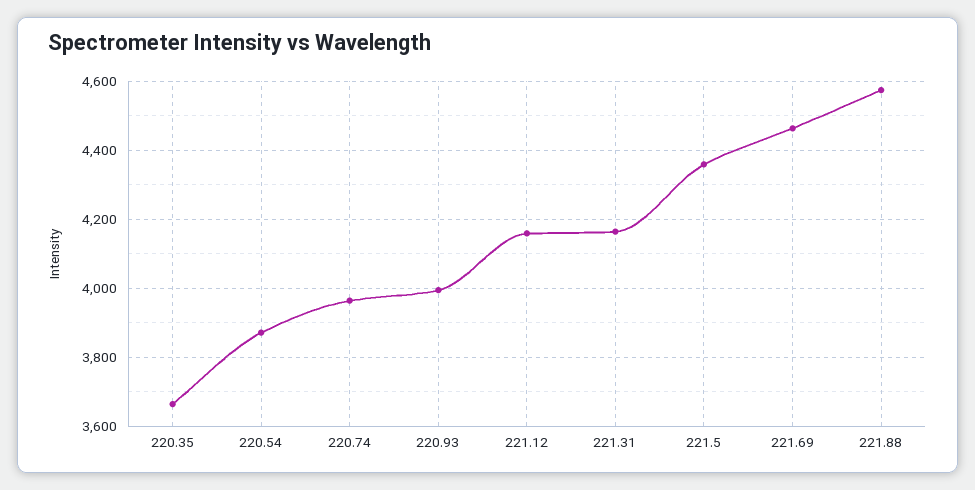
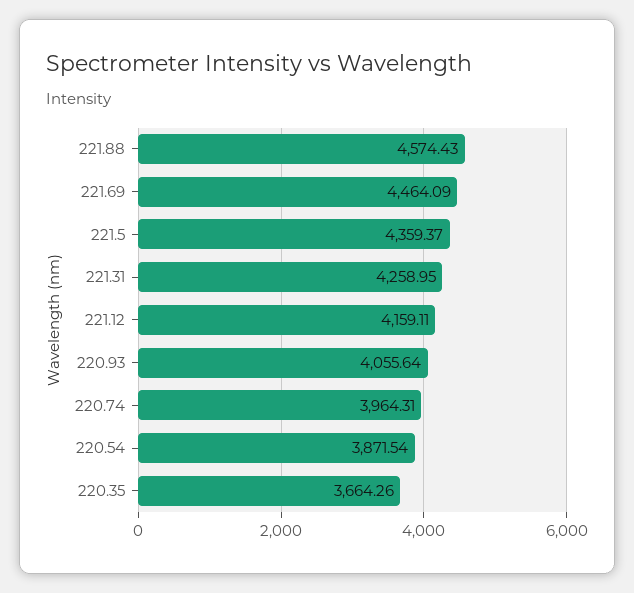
  {
    "220.35": 3664.26,
    "220.54": 3871.54,
    "220.74": 3964.31,
-   "220.93": 4000,
+   "220.93": 4055.64,
    "221.12": 4159.11,
-   "221.31": 4160,
+   "221.31": 4258.95,
    "221.5": 4359.37,
    "221.69": 4464.09,
    "221.88": 4574.43
  }

